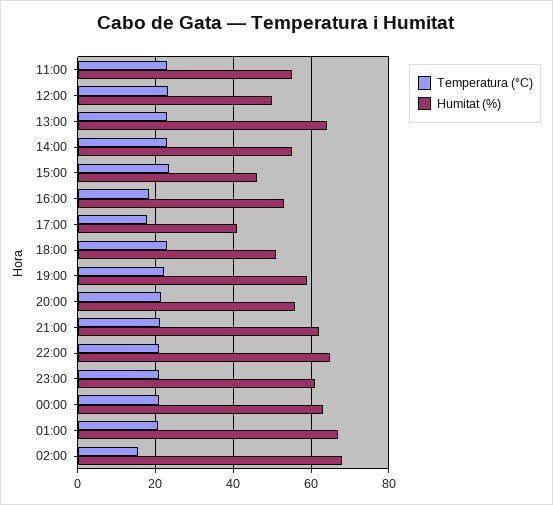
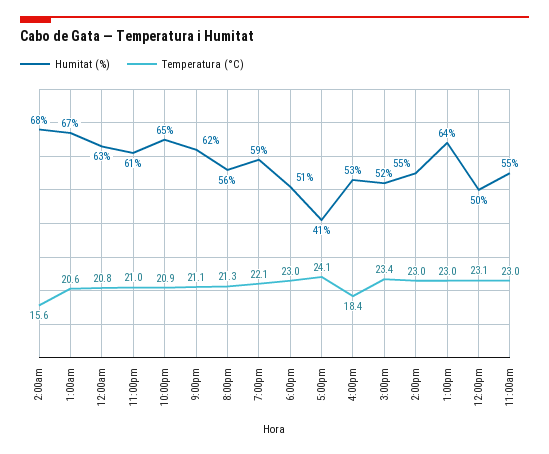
  {
    "Temperatura (°C)": {
      "11:00": 23,
      "12:00": 23.1,
      "13:00": 23,
      "14:00": 23,
      "15:00": 23.4,
      "16:00": 18.4,
-     "17:00": 18,
+     "17:00": 24.1,
      "18:00": 23,
      "19:00": 22.1,
      "20:00": 21.3,
      "21:00": 21.1,
      "22:00": 20.9,
      "23:00": 21,
      "00:00": 20.8,
      "01:00": 20.6,
      "02:00": 15.6
    },
    "Humitat (%)": {
      "11:00": 55,
      "12:00": 50,
      "13:00": 64,
      "14:00": 55,
-     "15:00": 46,
+     "15:00": 52,
      "16:00": 53,
      "17:00": 41,
      "18:00": 51,
      "19:00": 59,
      "20:00": 56,
      "21:00": 62,
      "22:00": 65,
      "23:00": 61,
      "00:00": 63,
      "01:00": 67,
      "02:00": 68
    }
  }

